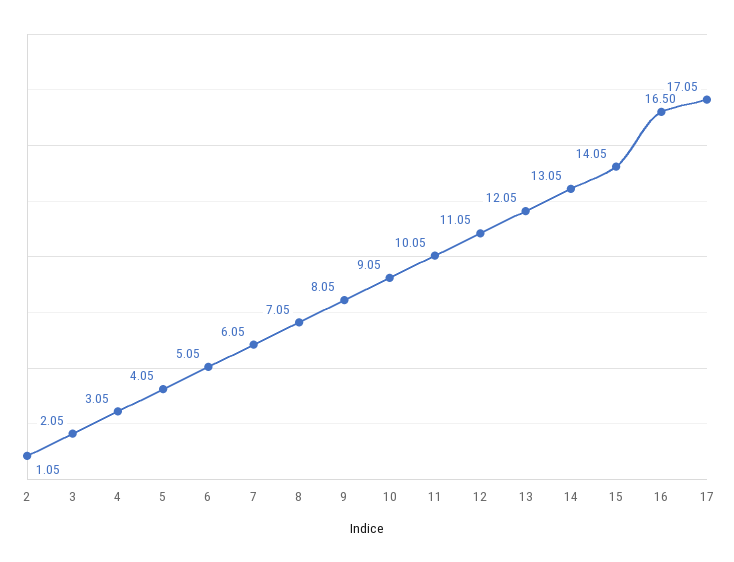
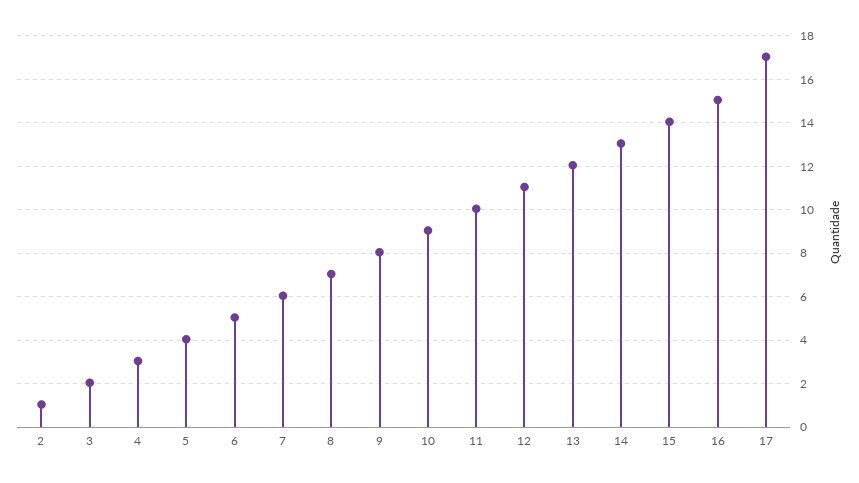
  {
    "2": 1.05,
    "3": 2.05,
    "4": 3.05,
    "5": 4.05,
    "6": 5.05,
    "7": 6.05,
    "8": 7.05,
    "9": 8.05,
    "10": 9.05,
    "11": 10.05,
    "12": 11.05,
    "13": 12.05,
    "14": 13.05,
    "15": 14.05,
-   "16": 16.5,
+   "16": 15,
    "17": 17.05
  }

